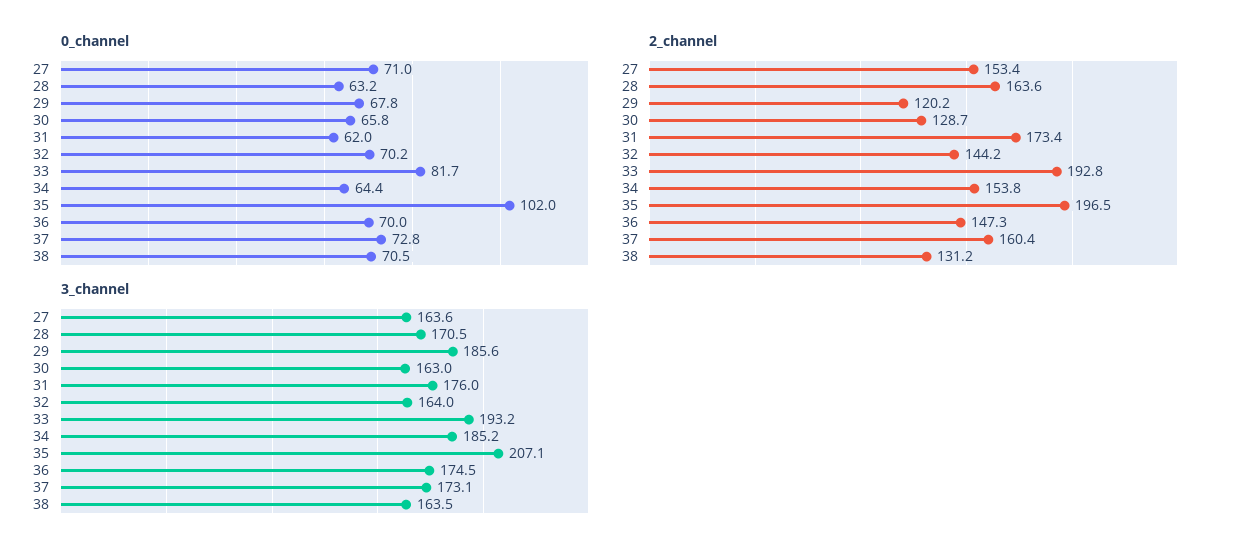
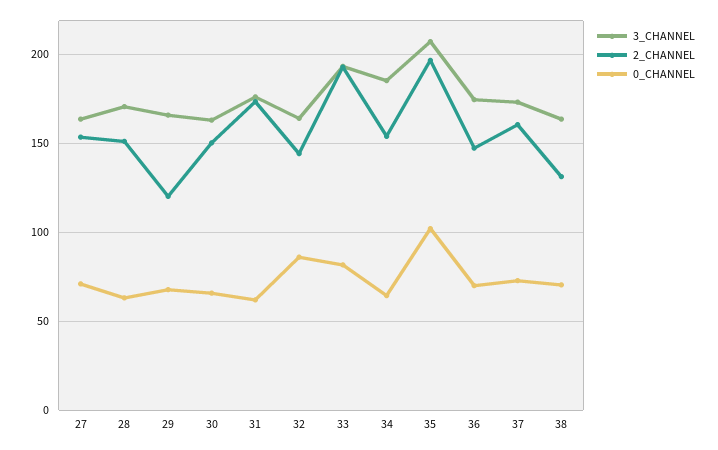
  {
    "0_channel": {
      "27": 71,
      "28": 63.2,
      "29": 67.8,
      "30": 65.8,
      "31": 62,
-     "32": 70.2,
+     "32": 85,
      "33": 81.7,
      "34": 64.4,
      "35": 102,
      "36": 70,
      "37": 72.8,
      "38": 70.5
    },
    "2_channel": {
      "27": 153.4,
-     "28": 163.6,
+     "28": 150,
      "29": 120.2,
-     "30": 128.7,
+     "30": 150,
      "31": 173.4,
      "32": 144.2,
      "33": 192.8,
      "34": 153.8,
      "35": 196.5,
      "36": 147.3,
      "37": 160.4,
      "38": 131.2
    },
    "3_channel": {
      "27": 163.6,
      "28": 170.5,
-     "29": 185.6,
+     "29": 165,
      "30": 163,
      "31": 176,
      "32": 164,
      "33": 193.2,
      "34": 185.2,
      "35": 207.1,
      "36": 174.5,
      "37": 173.1,
      "38": 163.5
    }
  }

